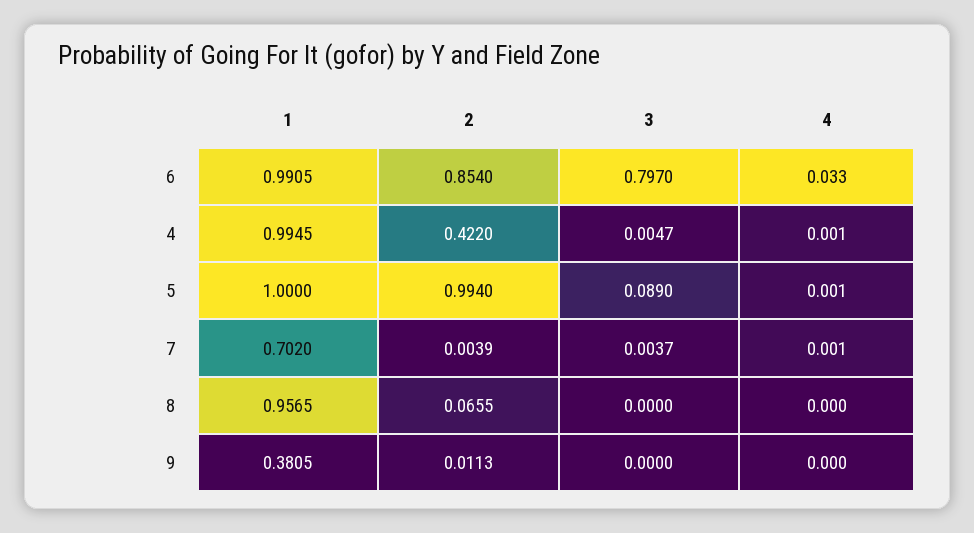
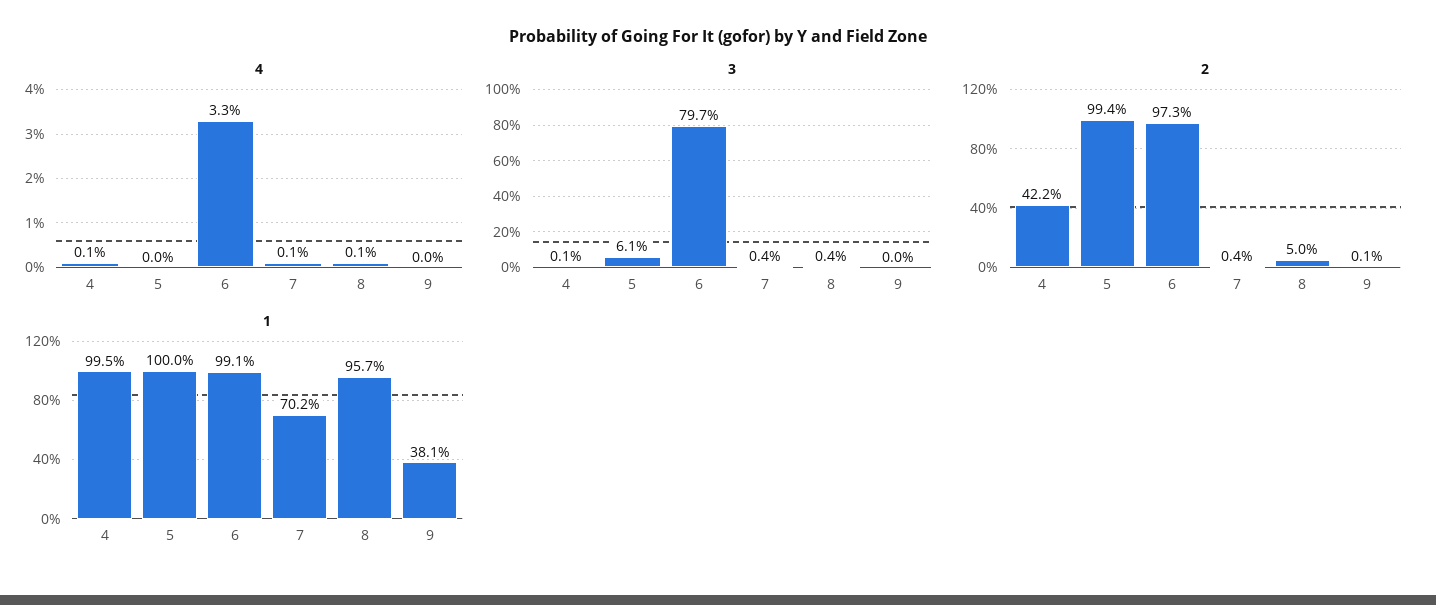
  {
    "1": {
      "6": 0.9905,
      "4": 0.9945,
      "5": 1,
      "7": 0.702,
      "8": 0.9565,
      "9": 0.3805
    },
    "2": {
-     "6": 0.854,
+     "6": 0.973,
      "4": 0.422,
      "5": 0.994,
      "7": 0.0039,
-     "8": 0.0655,
+     "8": 0.05,
-     "9": 0.0113
+     "9": 0.001
    },
    "3": {
      "6": 0.797,
-     "4": 0.0047,
+     "4": 0.001,
-     "5": 0.089,
+     "5": 0.061,
      "7": 0.0037,
-     "8": 0,
+     "8": 0.004,
      "9": 0
    },
    "4": {
      "6": 0.033,
      "4": 0.001,
-     "5": 0.001,
+     "5": 0,
      "7": 0.001,
-     "8": 0,
+     "8": 0.001,
      "9": 0
    }
  }

